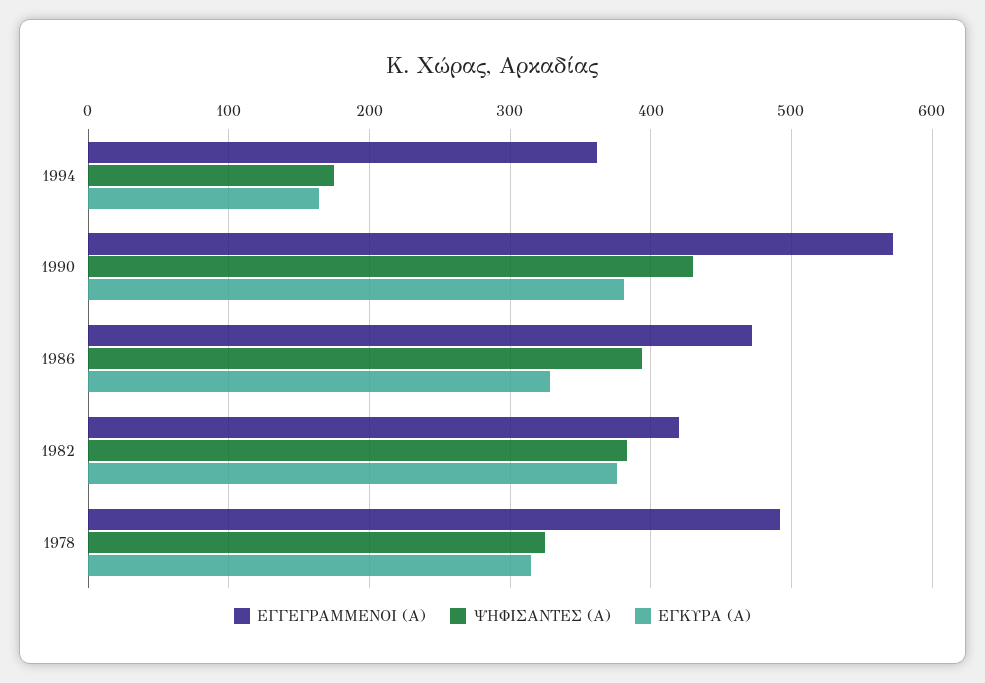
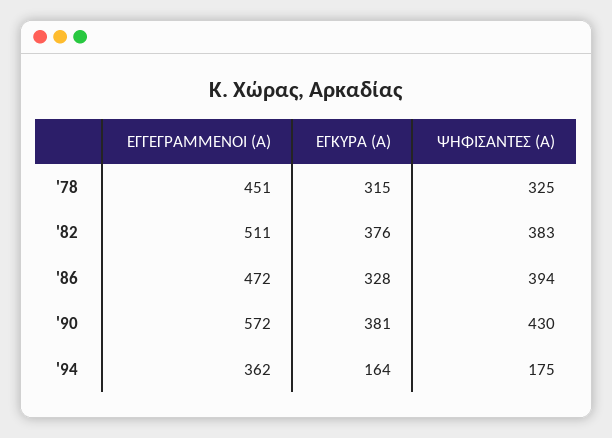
  {
    "ΕΓΓΕΓΡΑΜΜΕΝΟΙ (Α)": {
      "1994": 362,
      "1990": 572,
      "1986": 472,
-     "1982": 420,
+     "1982": 511,
-     "1978": 490
+     "1978": 451
    },
    "ΨΗΦΙΣΑΝΤΕΣ (Α)": {
      "1994": 175,
      "1990": 430,
      "1986": 394,
      "1982": 383,
      "1978": 325
    },
    "ΕΓΚΥΡΑ (Α)": {
      "1994": 164,
      "1990": 381,
      "1986": 328,
      "1982": 376,
      "1978": 315
    }
  }

